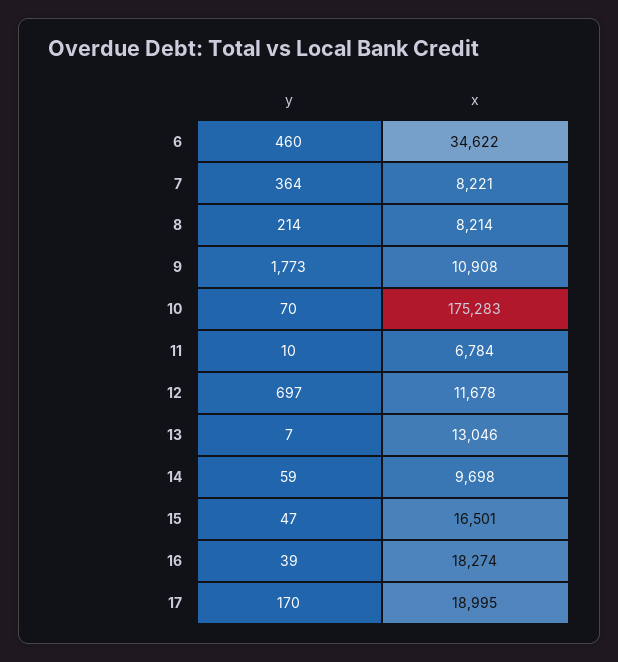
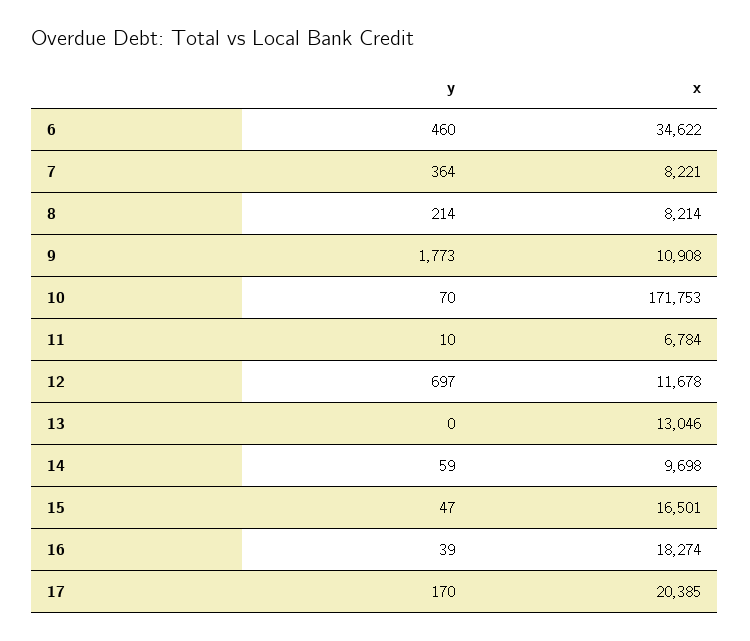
  {
    "y": {
      "6": 460,
      "7": 364,
      "8": 214,
      "9": 1773,
      "10": 70,
      "11": 10,
      "12": 697,
-     "13": 7,
+     "13": 0,
      "14": 59,
      "15": 47,
      "16": 39,
      "17": 170
    },
    "x": {
      "6": 34622,
      "7": 8221,
      "8": 8214,
      "9": 10908,
-     "10": 175283,
+     "10": 171753,
      "11": 6784,
      "12": 11678,
      "13": 13046,
      "14": 9698,
      "15": 16501,
      "16": 18274,
-     "17": 18995
+     "17": 20385
    }
  }

